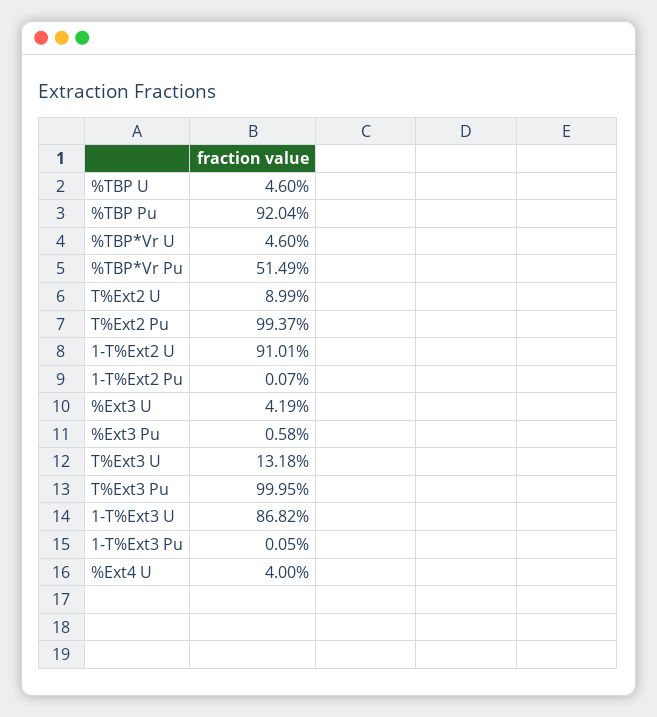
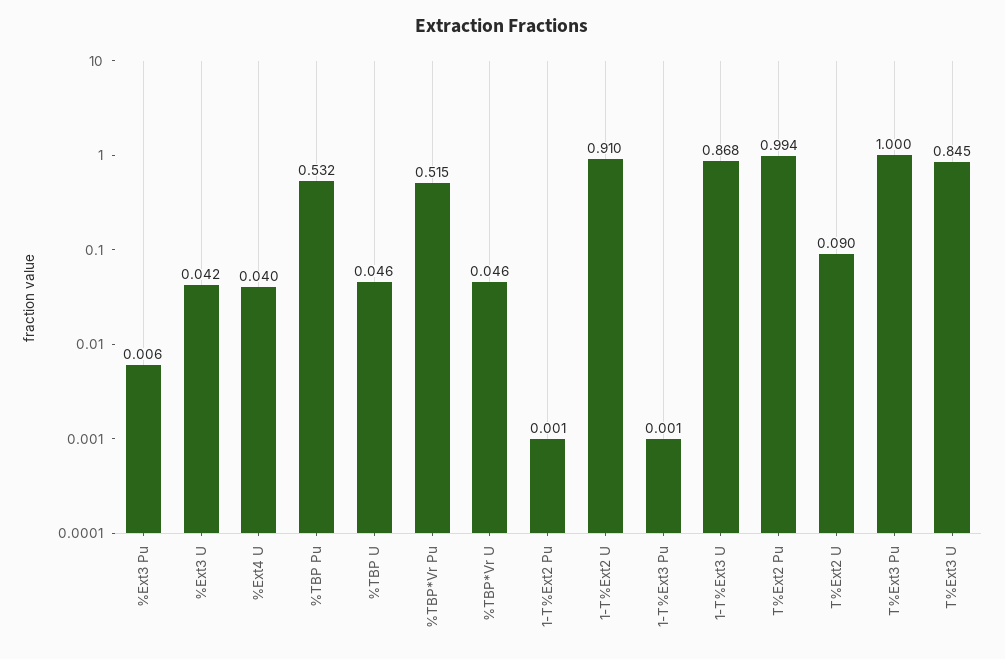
  {
    "%TBP U": 0.046,
-   "%TBP Pu": 0.9204,
+   "%TBP Pu": 0.532,
    "%TBP*Vr U": 0.046,
    "%TBP*Vr Pu": 0.5149,
    "T%Ext2 U": 0.0899,
    "T%Ext2 Pu": 0.9937,
    "1-T%Ext2 U": 0.9101,
    "1-T%Ext2 Pu": 0.0007,
    "%Ext3 U": 0.0419,
    "%Ext3 Pu": 0.0058,
-   "T%Ext3 U": 0.1318,
+   "T%Ext3 U": 0.845,
    "T%Ext3 Pu": 0.9995,
    "1-T%Ext3 U": 0.8682,
    "1-T%Ext3 Pu": 0.0005,
    "%Ext4 U": 0.04
  }

